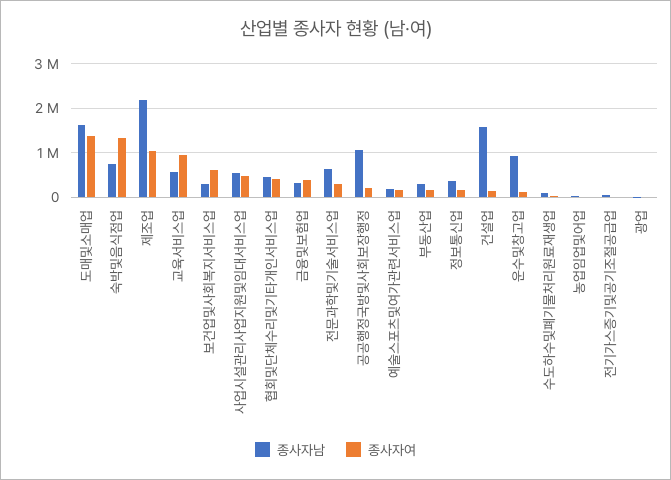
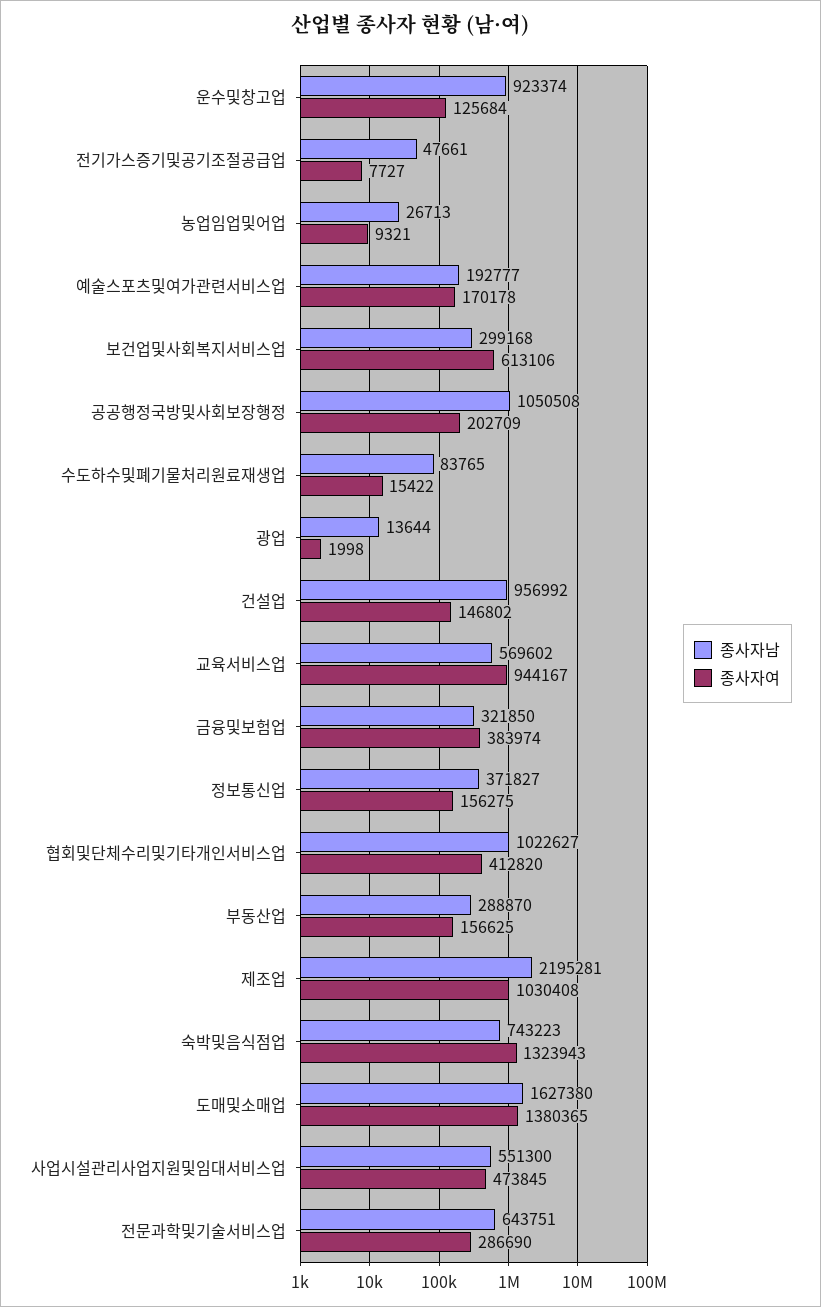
  {
    "종사자남": {
      "도매및소매업": 1627380,
      "숙박및음식점업": 743223,
      "제조업": 2195281,
      "교육서비스업": 569602,
      "보건업및사회복지서비스업": 299168,
      "사업시설관리사업지원및임대서비스업": 551300,
-     "협회및단체수리및기타개인서비스업": 400000,
+     "협회및단체수리및기타개인서비스업": 1022627,
      "금융및보험업": 321850,
      "전문과학및기술서비스업": 643751,
      "공공행정국방및사회보장행정": 1050508,
      "예술스포츠및여가관련서비스업": 192777,
      "부동산업": 288870,
      "정보통신업": 371827,
-     "건설업": 1600000,
+     "건설업": 956992,
      "운수및창고업": 923374,
      "수도하수및폐기물처리원료재생업": 83765,
      "농업임업및어업": 26713,
      "전기가스증기및공기조절공급업": 47661,
      "광업": 13644
    },
    "종사자여": {
      "도매및소매업": 1380365,
      "숙박및음식점업": 1323943,
      "제조업": 1030408,
      "교육서비스업": 944167,
      "보건업및사회복지서비스업": 613106,
      "사업시설관리사업지원및임대서비스업": 473845,
      "협회및단체수리및기타개인서비스업": 412820,
      "금융및보험업": 383974,
      "전문과학및기술서비스업": 286690,
      "공공행정국방및사회보장행정": 202709,
      "예술스포츠및여가관련서비스업": 170178,
      "부동산업": 156625,
      "정보통신업": 156275,
      "건설업": 146802,
      "운수및창고업": 125684,
      "수도하수및폐기물처리원료재생업": 15422,
      "농업임업및어업": 9321,
      "전기가스증기및공기조절공급업": 7727,
      "광업": 1998
    }
  }

